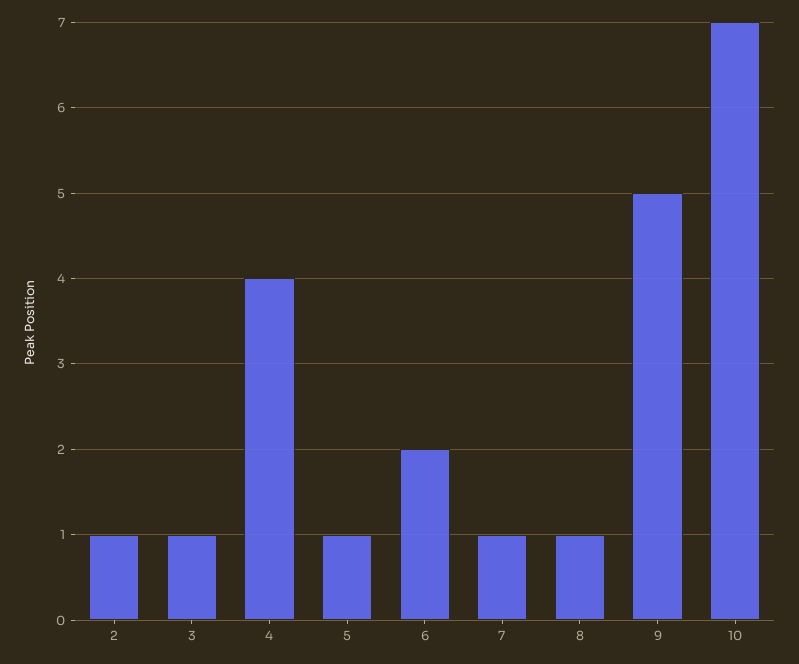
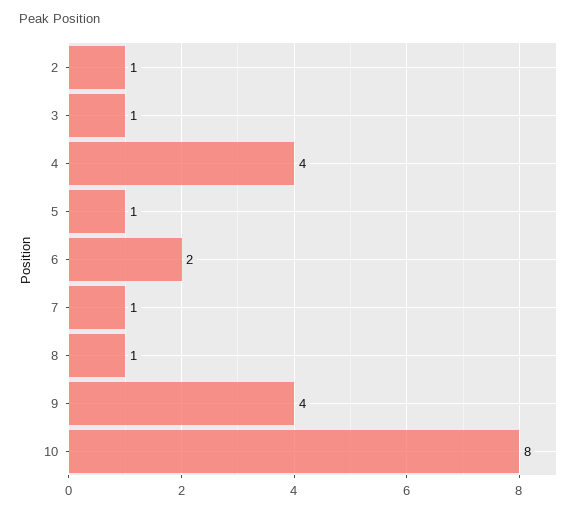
  {
    "2": 1,
    "3": 1,
    "4": 4,
    "5": 1,
    "6": 2,
    "7": 1,
    "8": 1,
-   "9": 5,
+   "9": 4,
-   "10": 7
+   "10": 8
  }

